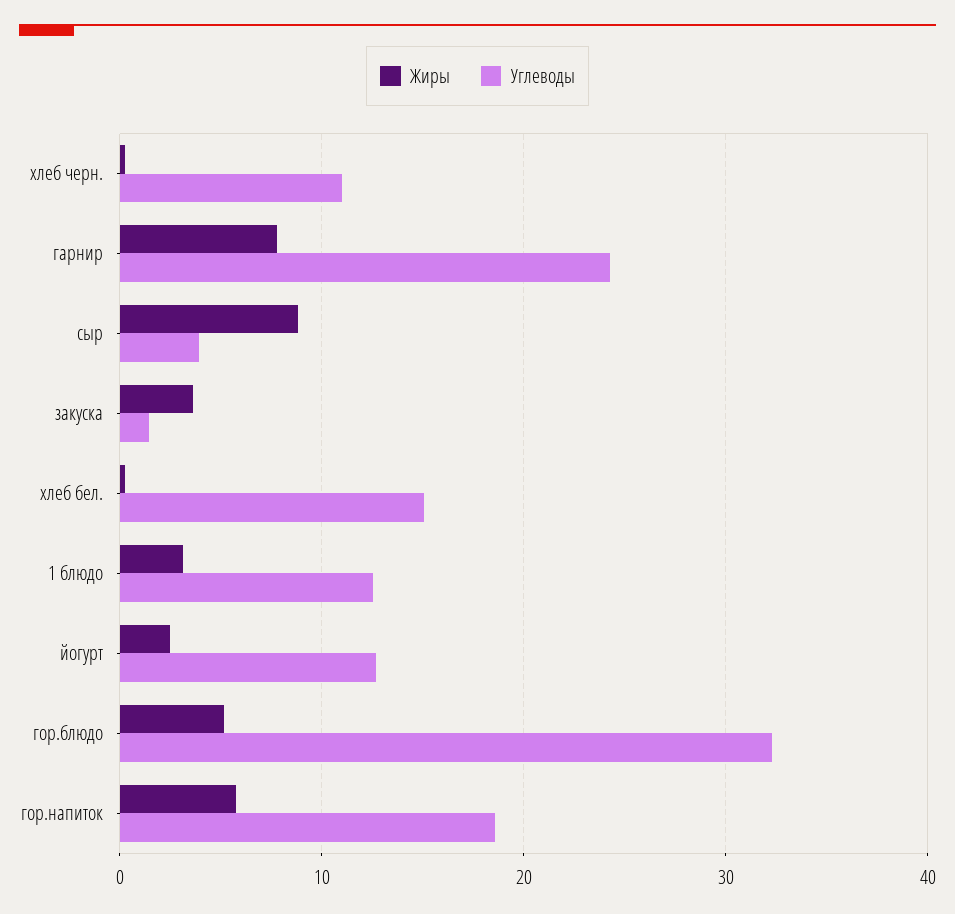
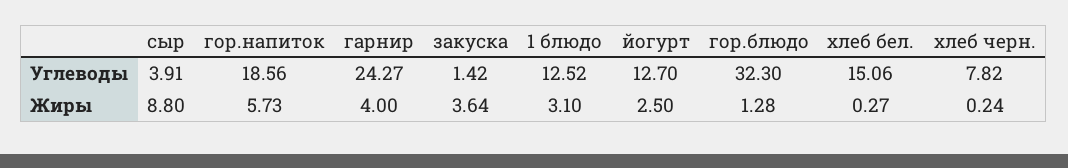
  {
    "Жиры": {
      "хлеб черн.": 0.24,
-     "гарнир": 8,
+     "гарнир": 4,
      "сыр": 8.8,
      "закуска": 3.64,
      "хлеб бел.": 0.27,
      "1 блюдо": 3.1,
      "йогурт": 2.5,
-     "гор.блюдо": 5,
+     "гор.блюдо": 1.28,
      "гор.напиток": 5.73
    },
    "Углеводы": {
-     "хлеб черн.": 11,
+     "хлеб черн.": 7.82,
      "гарнир": 24.27,
      "сыр": 3.91,
      "закуска": 1.42,
      "хлеб бел.": 15.06,
      "1 блюдо": 12.52,
      "йогурт": 12.7,
      "гор.блюдо": 32.3,
      "гор.напиток": 18.56
    }
  }

